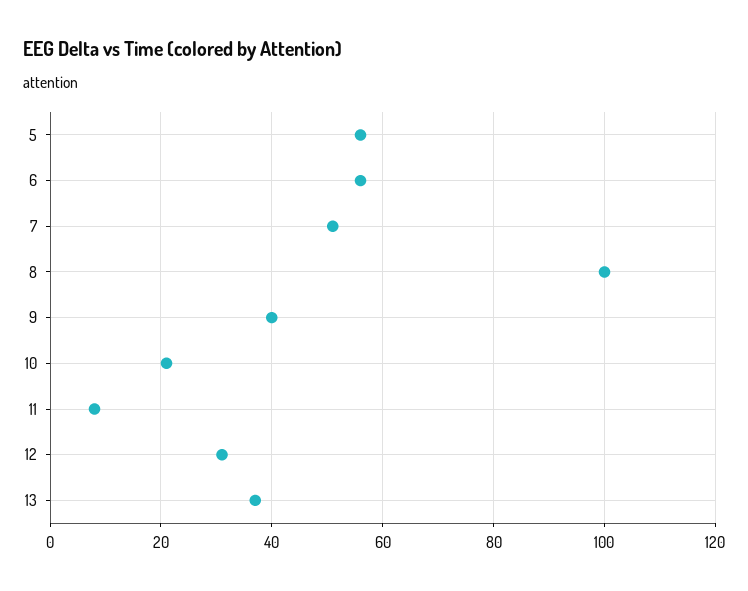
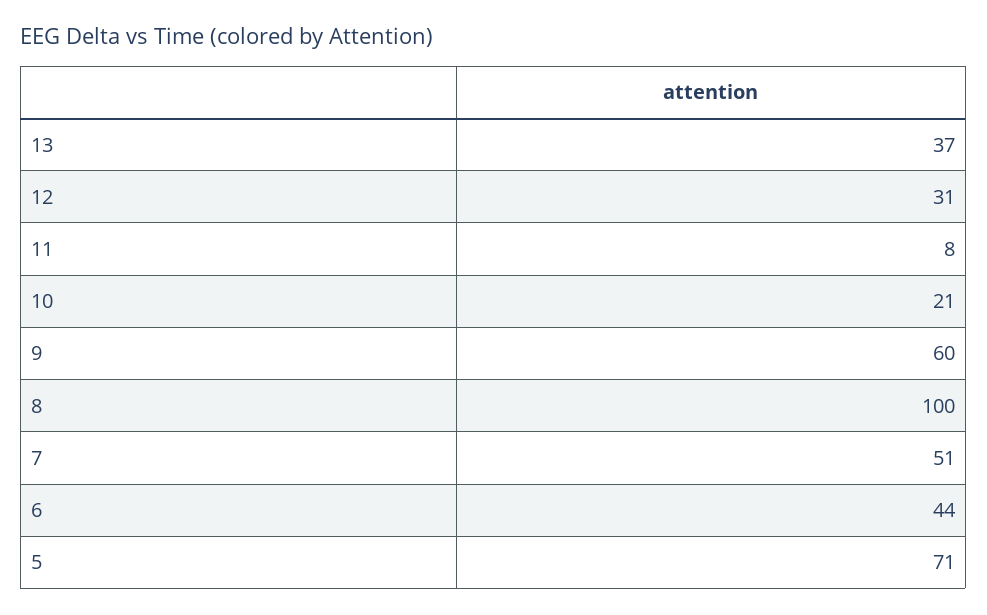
  {
-   "5": 55,
+   "5": 71,
-   "6": 55,
+   "6": 44,
    "7": 51,
    "8": 100,
-   "9": 40,
+   "9": 60,
    "10": 21,
    "11": 8,
    "12": 31,
    "13": 37
  }

